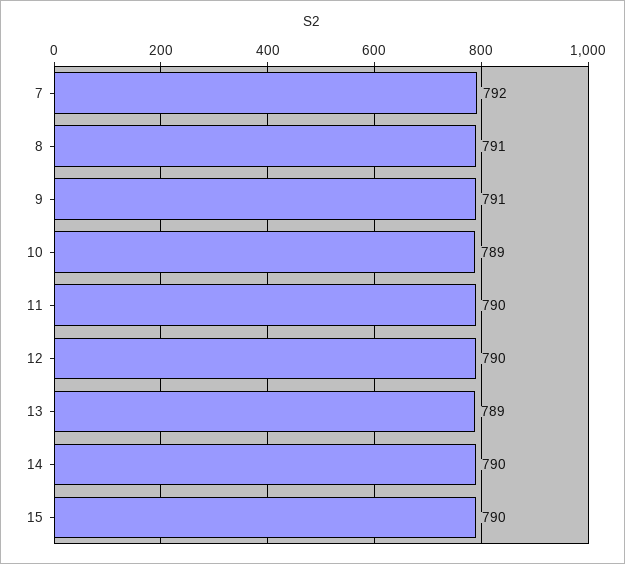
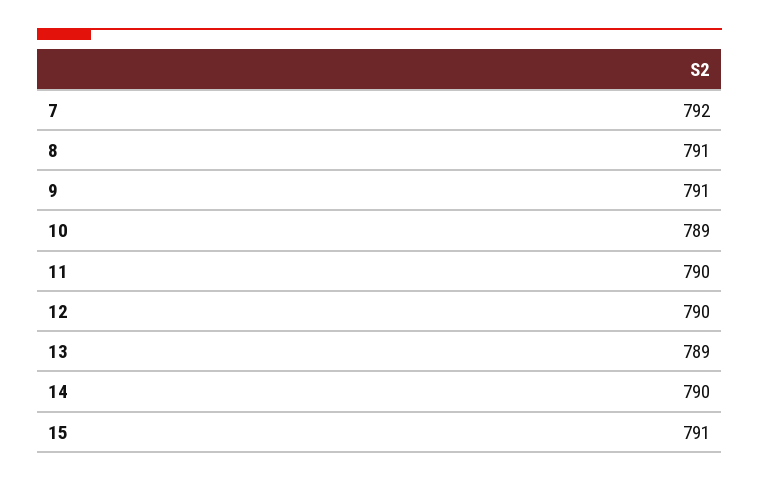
  {
    "7": 792,
    "8": 791,
    "9": 791,
    "10": 789,
    "11": 790,
    "12": 790,
    "13": 789,
    "14": 790,
-   "15": 790
+   "15": 791
  }

